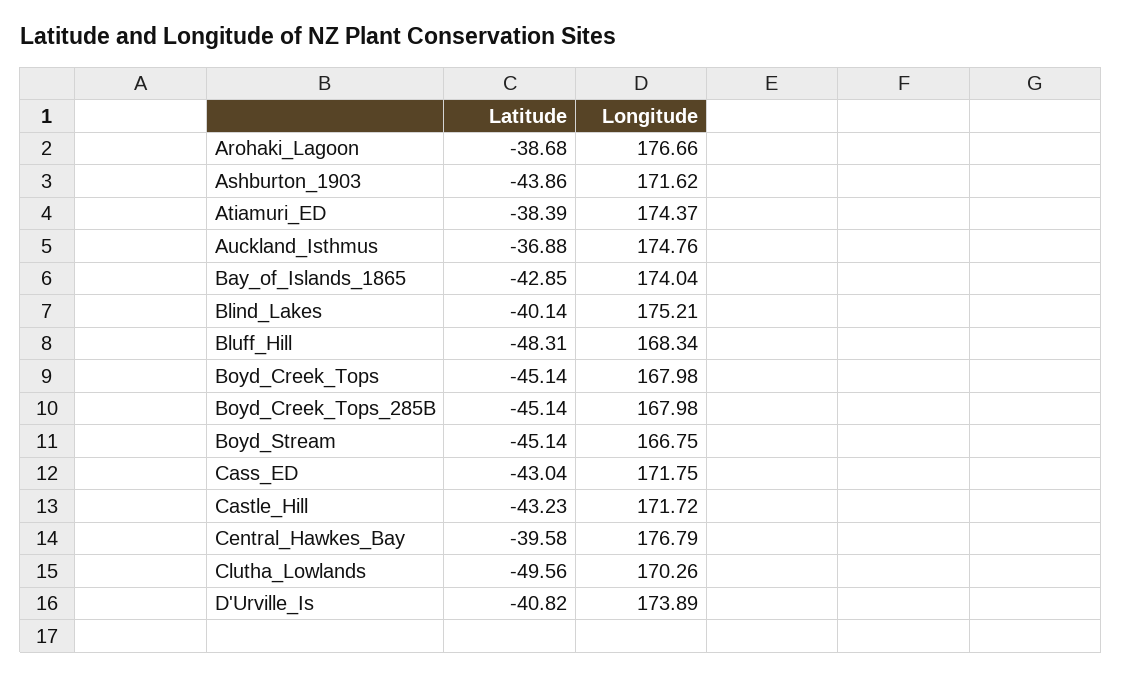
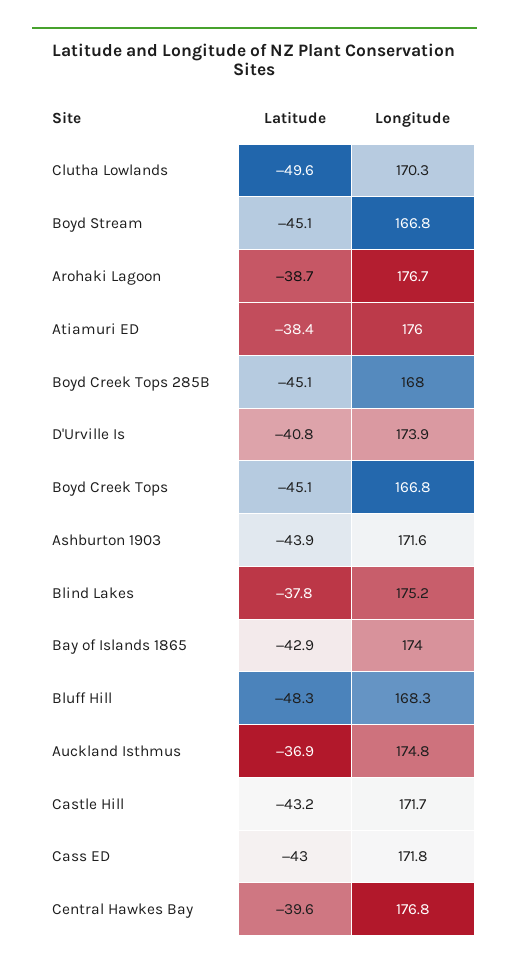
  {
    "Latitude": {
      "Arohaki_Lagoon": -38.68,
      "Ashburton_1903": -43.86,
      "Atiamuri_ED": -38.39,
      "Auckland_Isthmus": -36.88,
      "Bay_of_Islands_1865": -42.85,
-     "Blind_Lakes": -40.14,
+     "Blind_Lakes": -37.8,
      "Bluff_Hill": -48.31,
      "Boyd_Creek_Tops": -45.14,
      "Boyd_Creek_Tops_285B": -45.14,
      "Boyd_Stream": -45.14,
      "Cass_ED": -43.04,
      "Castle_Hill": -43.23,
      "Central_Hawkes_Bay": -39.58,
      "Clutha_Lowlands": -49.56,
      "D'Urville_Is": -40.82
    },
    "Longitude": {
      "Arohaki_Lagoon": 176.66,
      "Ashburton_1903": 171.62,
-     "Atiamuri_ED": 174.37,
+     "Atiamuri_ED": 176,
      "Auckland_Isthmus": 174.76,
      "Bay_of_Islands_1865": 174.04,
      "Blind_Lakes": 175.21,
      "Bluff_Hill": 168.34,
-     "Boyd_Creek_Tops": 167.98,
+     "Boyd_Creek_Tops": 166.8,
      "Boyd_Creek_Tops_285B": 167.98,
      "Boyd_Stream": 166.75,
      "Cass_ED": 171.75,
      "Castle_Hill": 171.72,
      "Central_Hawkes_Bay": 176.79,
      "Clutha_Lowlands": 170.26,
      "D'Urville_Is": 173.89
    }
  }

